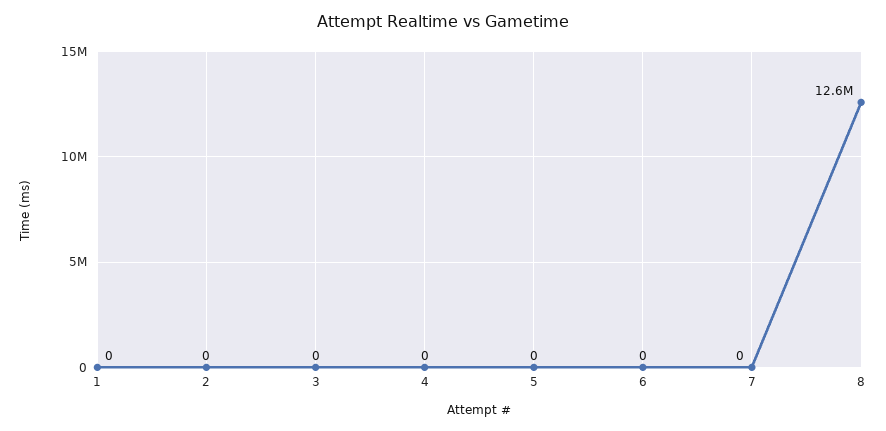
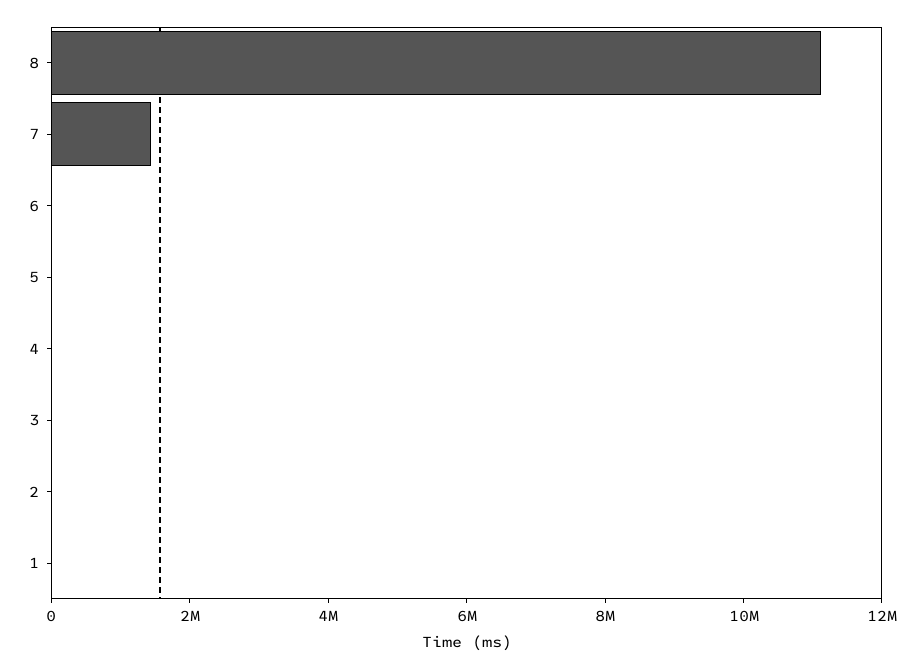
  {
    "1": 0,
    "2": 0,
    "3": 0,
    "4": 0,
    "5": 0,
    "6": 0,
-   "7": 0,
+   "7": 1500000,
-   "8": 12600000
+   "8": 11000000
  }

